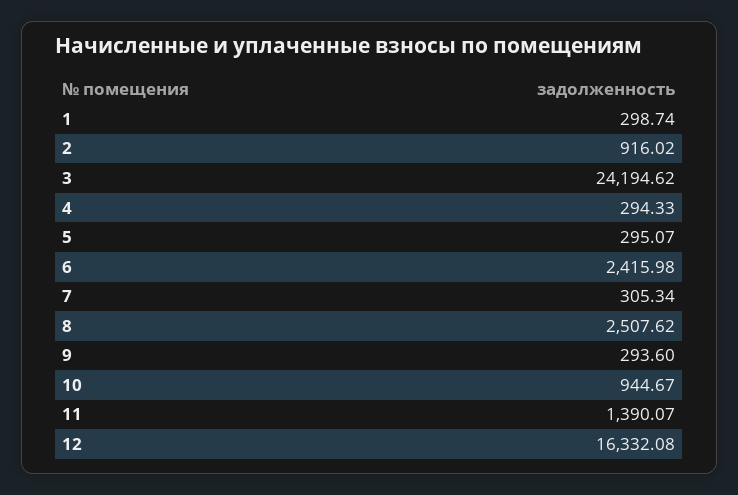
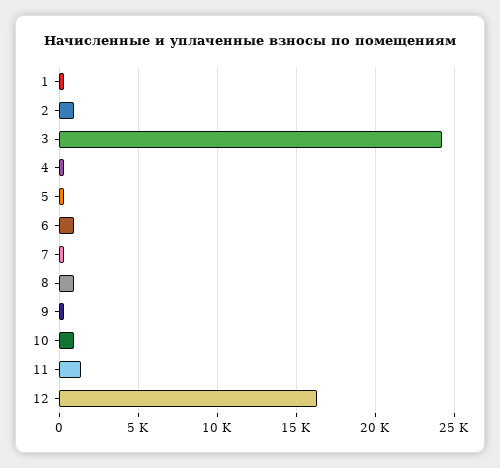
  {
    "1": 298.74,
    "2": 916.02,
    "3": 24194.62,
    "4": 294.33,
    "5": 295.07,
-   "6": 2415.98,
+   "6": 1000,
    "7": 305.34,
-   "8": 2507.62,
+   "8": 1000,
    "9": 293.6,
    "10": 944.67,
    "11": 1390.07,
    "12": 16332.08
  }

